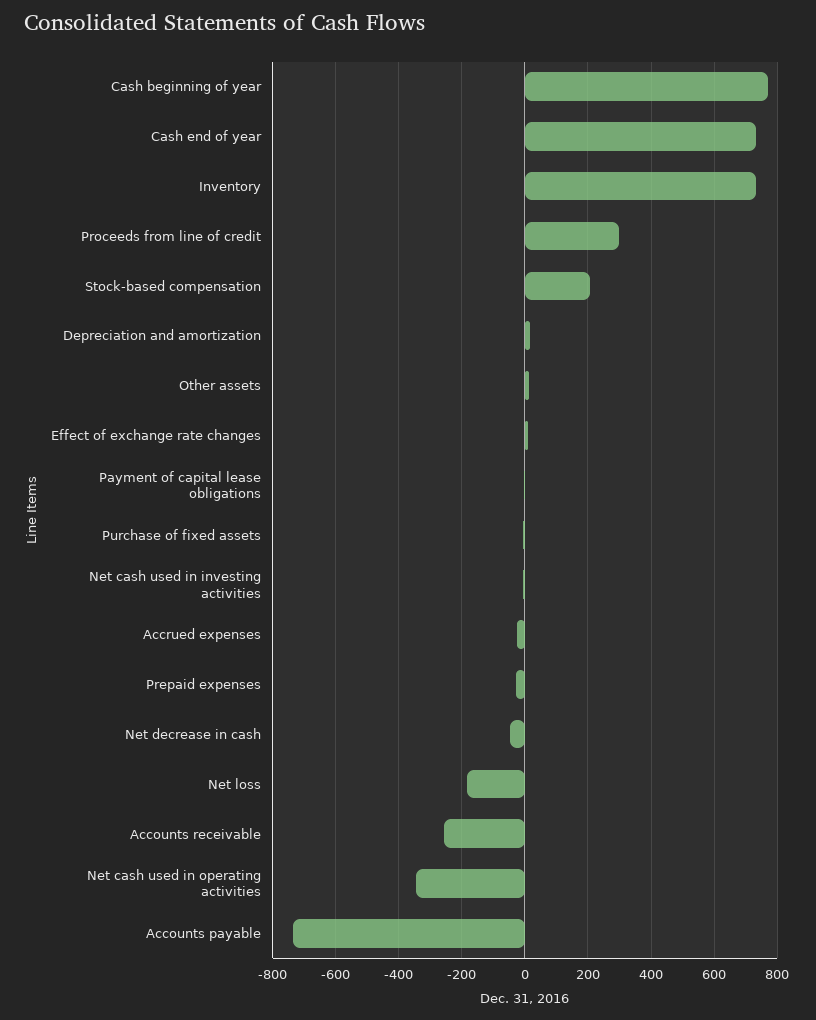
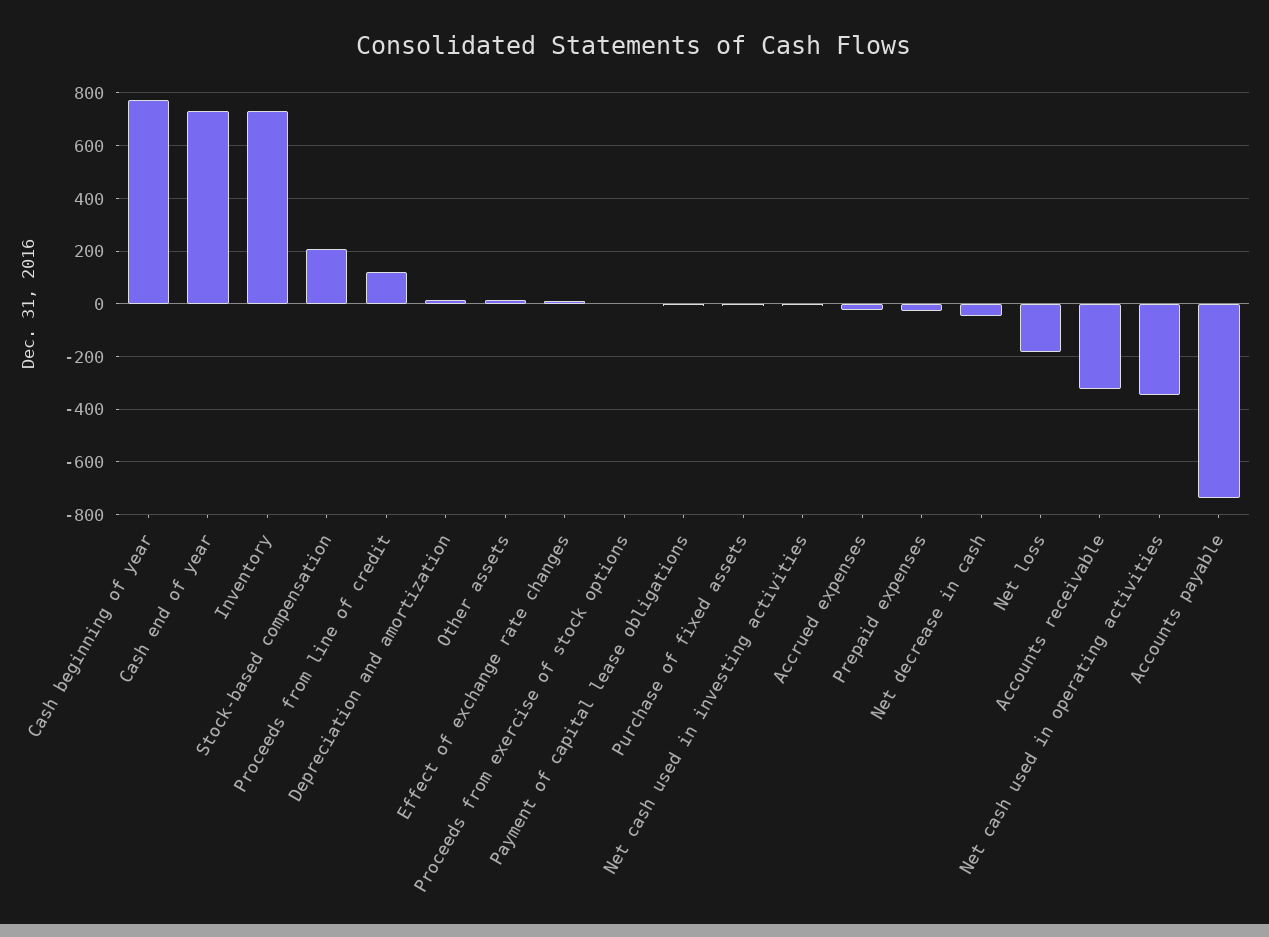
  {
    "Cash beginning of year": 780,
    "Cash end of year": 740,
    "Inventory": 740,
-   "Proceeds from line of credit": 300,
+   "Proceeds from line of credit": 125,
    "Stock-based compensation": 200,
    "Depreciation and amortization": 20,
    "Other assets": 20,
    "Effect of exchange rate changes": 0,
    "Payment of capital lease obligations": 0,
    "Purchase of fixed assets": 0,
    "Net cash used in investing activities": 0,
    "Accrued expenses": -20,
    "Prepaid expenses": -20,
    "Net decrease in cash": -40,
    "Net loss": -180,
-   "Accounts receivable": -260,
+   "Accounts receivable": -325,
    "Net cash used in operating activities": -340,
-   "Accounts payable": -740
+   "Accounts payable": -740,
+   "Proceeds from exercise of stock options": 0
  }

